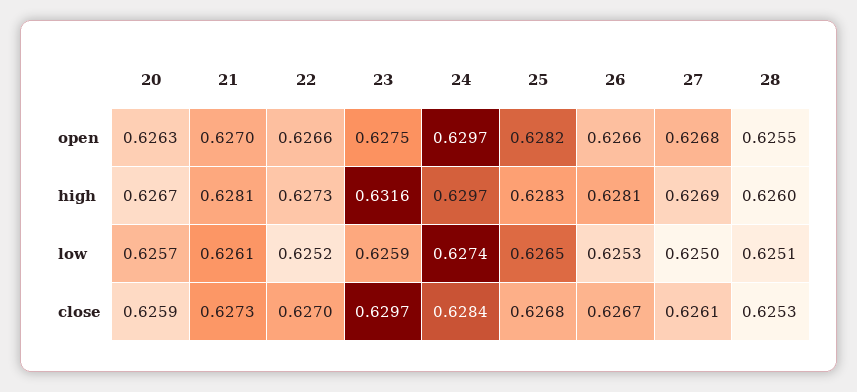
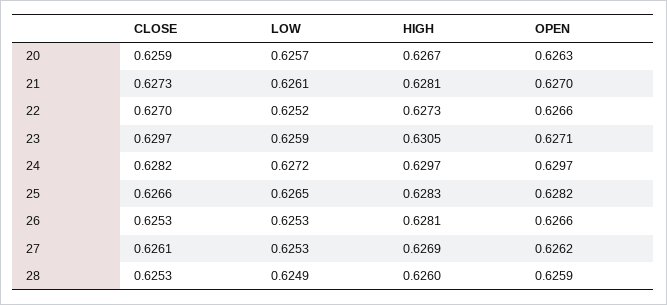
  {
    "20": {
      "open": 0.6263,
      "high": 0.6267,
      "low": 0.6257,
      "close": 0.6259
    },
    "21": {
      "open": 0.627,
      "high": 0.6281,
      "low": 0.6261,
      "close": 0.6273
    },
    "22": {
      "open": 0.6266,
      "high": 0.6273,
      "low": 0.6252,
      "close": 0.627
    },
    "23": {
-     "open": 0.6275,
+     "open": 0.6271,
-     "high": 0.6316,
+     "high": 0.6305,
      "low": 0.6259,
      "close": 0.6297
    },
    "24": {
      "open": 0.6297,
      "high": 0.6297,
-     "low": 0.6274,
+     "low": 0.6272,
-     "close": 0.6284
+     "close": 0.6282
    },
    "25": {
      "open": 0.6282,
      "high": 0.6283,
      "low": 0.6265,
-     "close": 0.6268
+     "close": 0.6266
    },
    "26": {
      "open": 0.6266,
      "high": 0.6281,
      "low": 0.6253,
-     "close": 0.6267
+     "close": 0.6253
    },
    "27": {
-     "open": 0.6268,
+     "open": 0.6262,
      "high": 0.6269,
-     "low": 0.625,
+     "low": 0.6253,
      "close": 0.6261
    },
    "28": {
-     "open": 0.6255,
+     "open": 0.6259,
      "high": 0.626,
-     "low": 0.6251,
+     "low": 0.6249,
      "close": 0.6253
    }
  }

